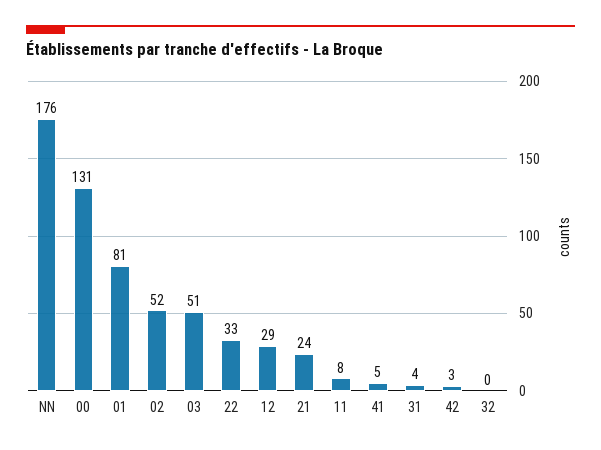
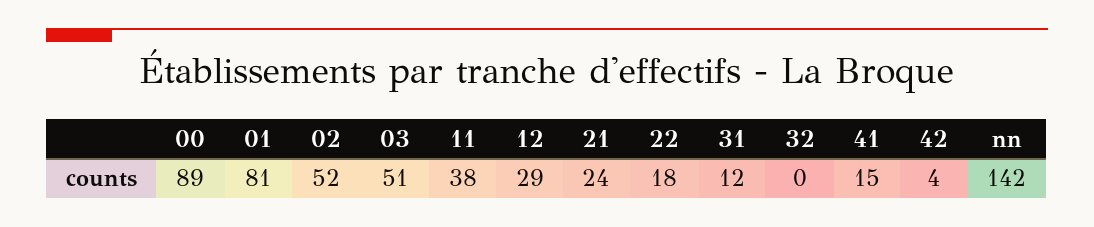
  {
-   "NN": 176,
+   "NN": 142,
-   "00": 131,
+   "00": 89,
    "01": 81,
    "02": 52,
    "03": 51,
-   "22": 33,
+   "22": 18,
    "12": 29,
    "21": 24,
-   "11": 8,
+   "11": 38,
-   "41": 5,
+   "41": 15,
-   "31": 4,
+   "31": 12,
-   "42": 3,
+   "42": 4,
    "32": 0
  }

